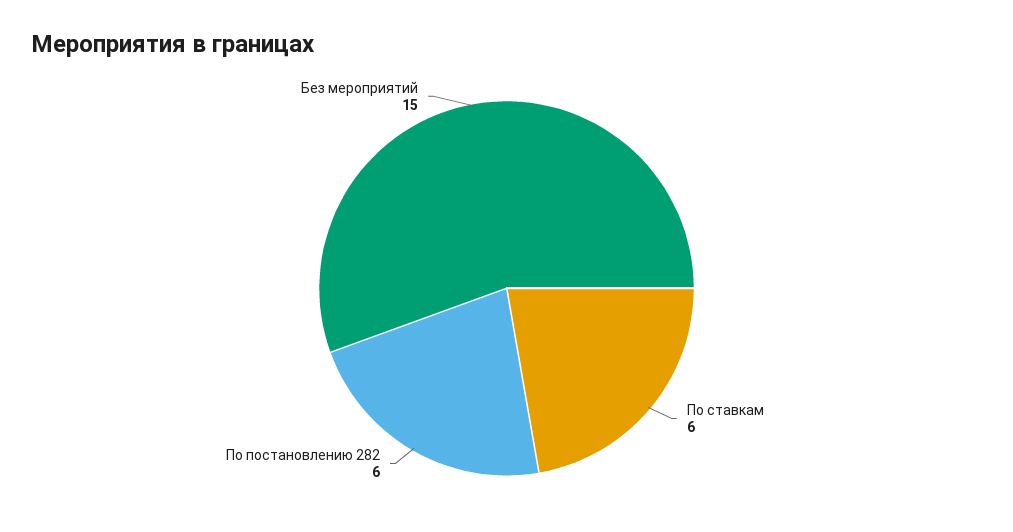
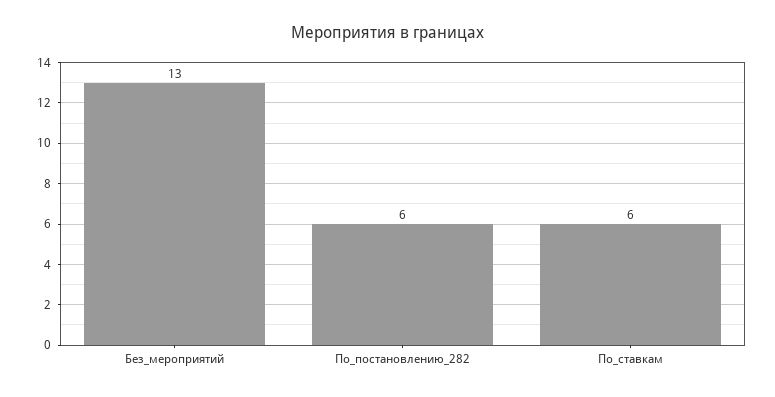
  {
    "По ставкам": 6,
    "По постановлению 282": 6,
-   "Без мероприятий": 15
+   "Без мероприятий": 13
  }

